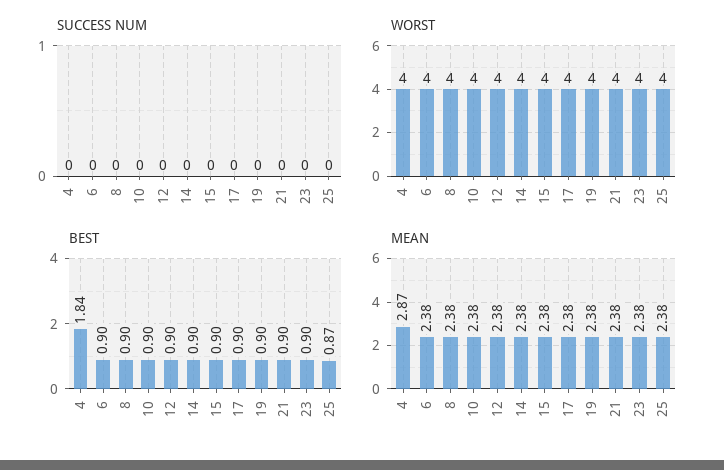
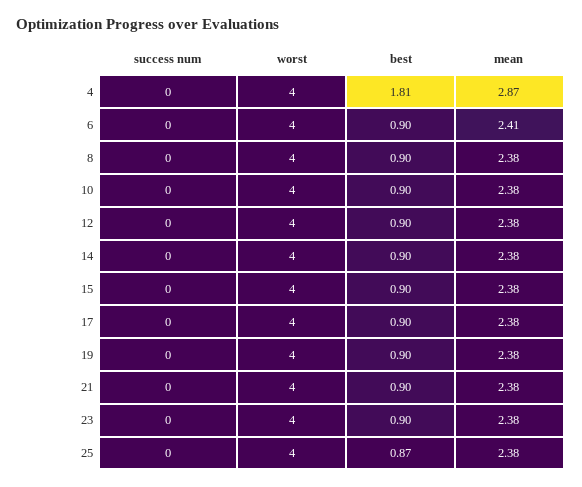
  {
    "SUCCESS NUM": {
      "4": 0,
      "6": 0,
      "8": 0,
      "10": 0,
      "12": 0,
      "14": 0,
      "15": 0,
      "17": 0,
      "19": 0,
      "21": 0,
      "23": 0,
      "25": 0
    },
    "WORST": {
      "4": 4,
      "6": 4,
      "8": 4,
      "10": 4,
      "12": 4,
      "14": 4,
      "15": 4,
      "17": 4,
      "19": 4,
      "21": 4,
      "23": 4,
      "25": 4
    },
    "BEST": {
-     "4": 1.84,
+     "4": 1.81,
      "6": 0.9,
      "8": 0.9,
      "10": 0.9,
      "12": 0.9,
      "14": 0.9,
      "15": 0.9,
      "17": 0.9,
      "19": 0.9,
      "21": 0.9,
      "23": 0.9,
      "25": 0.87
    },
    "MEAN": {
      "4": 2.87,
-     "6": 2.38,
+     "6": 2.41,
      "8": 2.38,
      "10": 2.38,
      "12": 2.38,
      "14": 2.38,
      "15": 2.38,
      "17": 2.38,
      "19": 2.38,
      "21": 2.38,
      "23": 2.38,
      "25": 2.38
    }
  }

